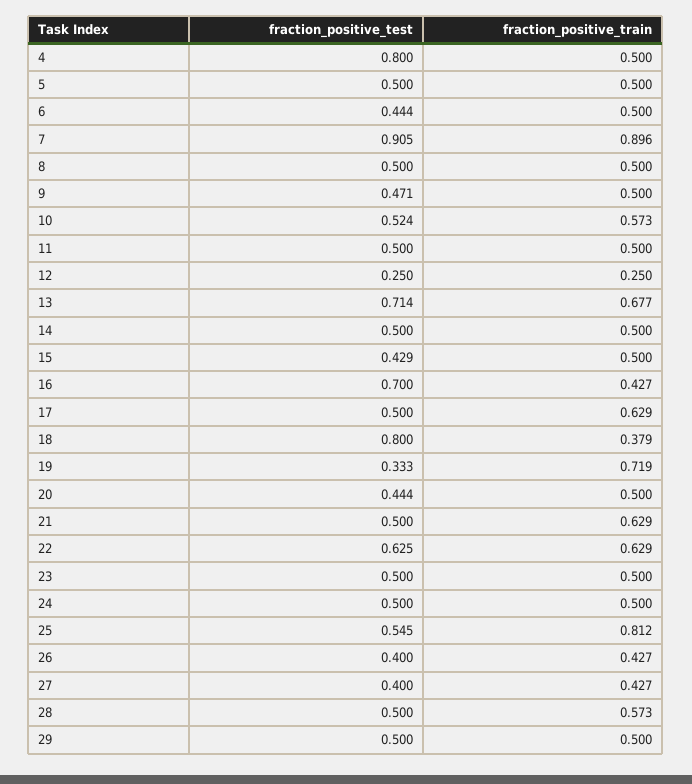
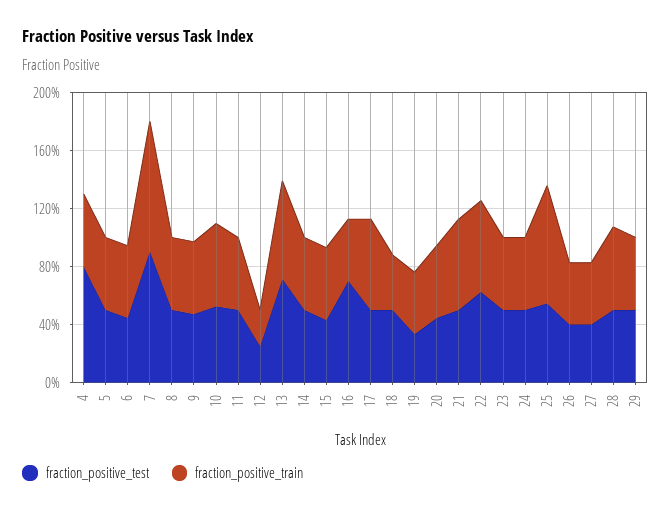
  {
    "fraction_positive_test": {
      "4": 0.8,
      "5": 0.5,
      "6": 0.444,
      "7": 0.905,
      "8": 0.5,
      "9": 0.471,
      "10": 0.524,
      "11": 0.5,
      "12": 0.25,
      "13": 0.714,
      "14": 0.5,
      "15": 0.429,
      "16": 0.7,
      "17": 0.5,
-     "18": 0.8,
+     "18": 0.5,
      "19": 0.333,
      "20": 0.444,
      "21": 0.5,
      "22": 0.625,
      "23": 0.5,
      "24": 0.5,
      "25": 0.545,
      "26": 0.4,
      "27": 0.4,
      "28": 0.5,
      "29": 0.5
    },
    "fraction_positive_train": {
      "4": 0.5,
      "5": 0.5,
      "6": 0.5,
      "7": 0.896,
      "8": 0.5,
      "9": 0.5,
      "10": 0.573,
      "11": 0.5,
      "12": 0.25,
      "13": 0.677,
      "14": 0.5,
      "15": 0.5,
      "16": 0.427,
      "17": 0.629,
      "18": 0.379,
-     "19": 0.719,
+     "19": 0.4,
      "20": 0.5,
      "21": 0.629,
      "22": 0.629,
      "23": 0.5,
      "24": 0.5,
      "25": 0.812,
      "26": 0.427,
      "27": 0.427,
      "28": 0.573,
      "29": 0.5
    }
  }

